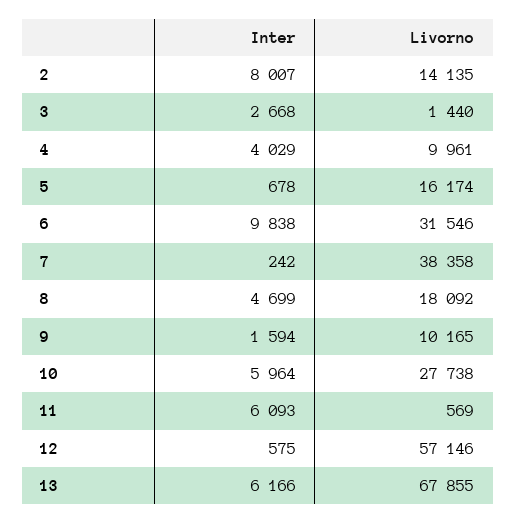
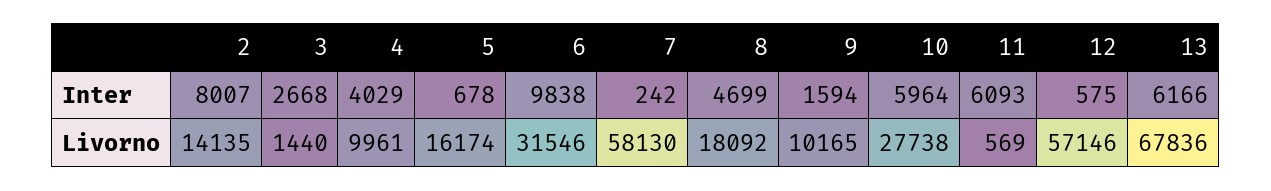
  {
    "Inter": {
      "2": 8007,
      "3": 2668,
      "4": 4029,
      "5": 678,
      "6": 9838,
      "7": 242,
      "8": 4699,
      "9": 1594,
      "10": 5964,
      "11": 6093,
      "12": 575,
      "13": 6166
    },
    "Livorno": {
      "2": 14135,
      "3": 1440,
      "4": 9961,
      "5": 16174,
      "6": 31546,
-     "7": 38358,
+     "7": 58130,
      "8": 18092,
      "9": 10165,
      "10": 27738,
      "11": 569,
      "12": 57146,
-     "13": 67855
+     "13": 67836
    }
  }

